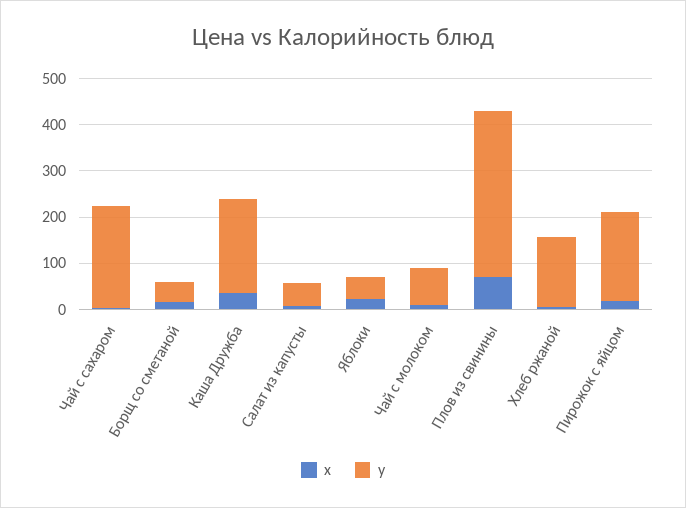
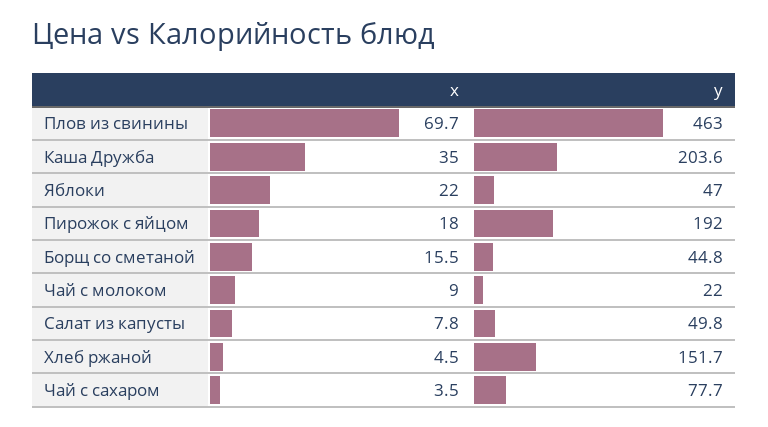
  {
    "x": {
      "Чай с сахаром": 3.5,
      "Борщ со сметаной": 15.5,
      "Каша Дружба": 35,
      "Салат из капусты": 7.8,
      "Яблоки": 22,
      "Чай с молоком": 9,
      "Плов из свинины": 69.7,
      "Хлеб ржаной": 4.5,
      "Пирожок с яйцом": 18
    },
    "y": {
-     "Чай с сахаром": 220,
+     "Чай с сахаром": 77.7,
      "Борщ со сметаной": 44.8,
      "Каша Дружба": 203.6,
      "Салат из капусты": 49.8,
      "Яблоки": 47,
-     "Чай с молоком": 80,
+     "Чай с молоком": 22,
-     "Плов из свинины": 360,
+     "Плов из свинины": 463,
      "Хлеб ржаной": 151.7,
      "Пирожок с яйцом": 192
    }
  }

